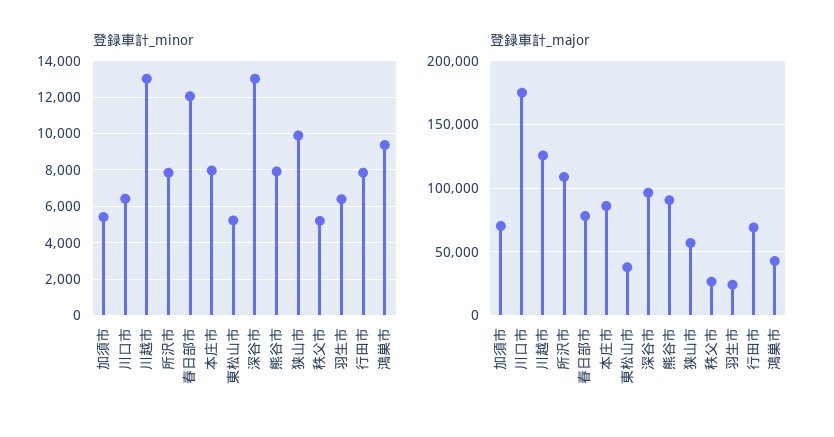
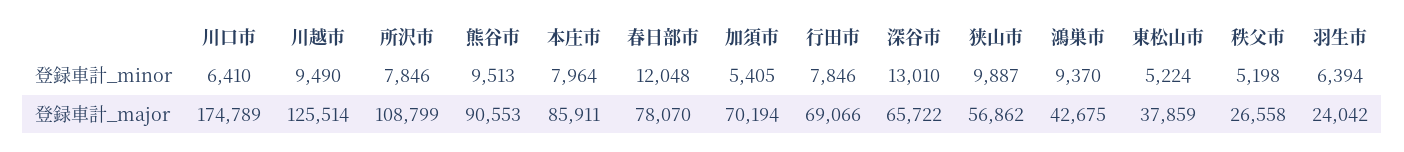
  {
    "登録車計_minor": {
      "加須市": 5405,
      "川口市": 6410,
-     "川越市": 13000,
+     "川越市": 9490,
      "所沢市": 7846,
      "春日部市": 12048,
      "本庄市": 7964,
      "東松山市": 5224,
      "深谷市": 13010,
-     "熊谷市": 8000,
+     "熊谷市": 9513,
      "狭山市": 9887,
      "秩父市": 5198,
      "羽生市": 6394,
      "行田市": 7846,
      "鴻巣市": 9370
    },
    "登録車計_major": {
      "加須市": 70194,
      "川口市": 174789,
      "川越市": 125514,
      "所沢市": 108799,
      "春日部市": 78070,
      "本庄市": 85911,
      "東松山市": 37859,
-     "深谷市": 95000,
+     "深谷市": 65722,
      "熊谷市": 90553,
      "狭山市": 56862,
      "秩父市": 26558,
      "羽生市": 24042,
      "行田市": 69066,
      "鴻巣市": 42675
    }
  }

